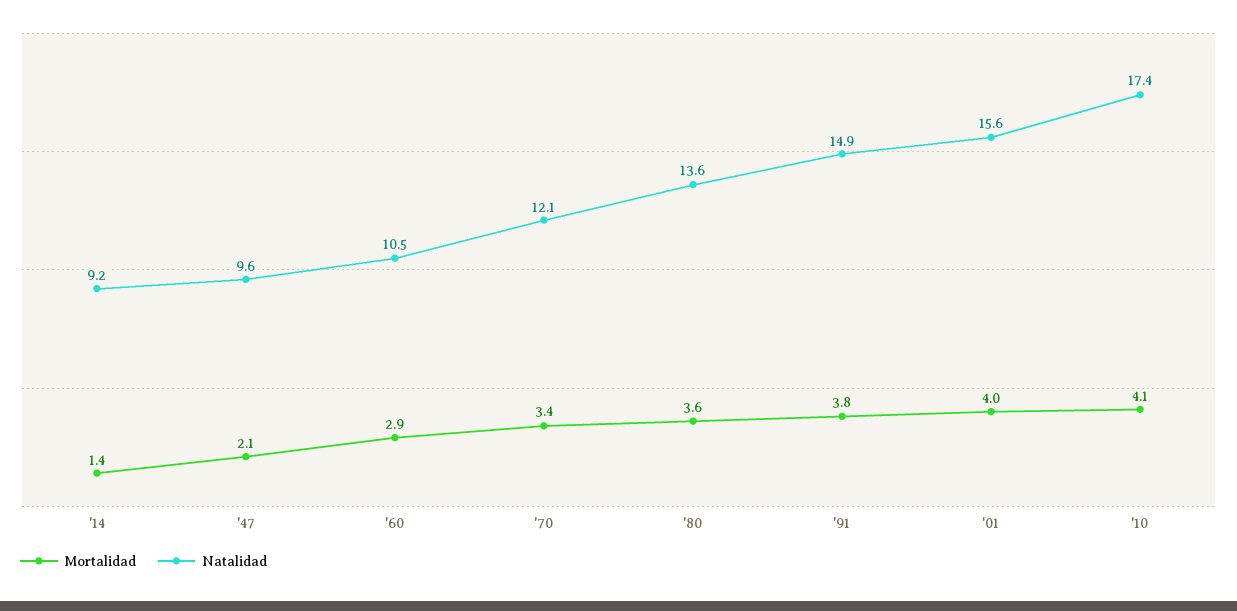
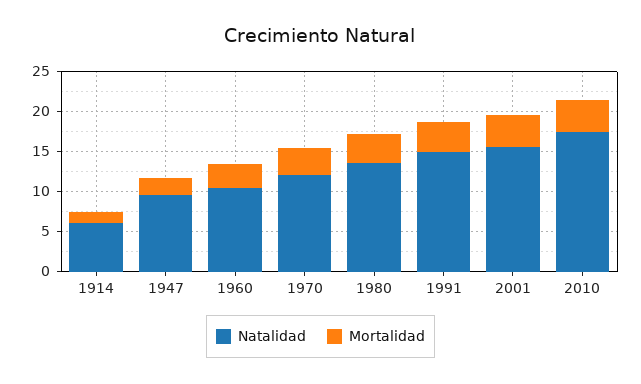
  {
    "Mortalidad": {
      "'14": 1.4,
      "'47": 2.1,
      "'60": 2.9,
      "'70": 3.4,
      "'80": 3.6,
      "'91": 3.8,
      "'01": 4,
      "'10": 4.1
    },
    "Natalidad": {
-     "'14": 9.2,
+     "'14": 6,
      "'47": 9.6,
      "'60": 10.5,
      "'70": 12.1,
      "'80": 13.6,
      "'91": 14.9,
      "'01": 15.6,
      "'10": 17.4
    }
  }

